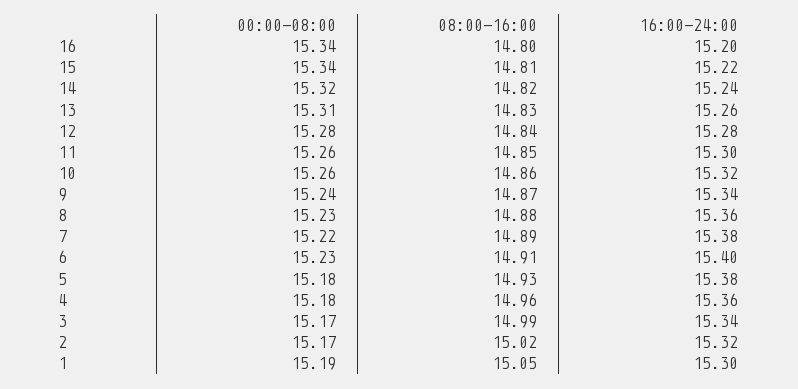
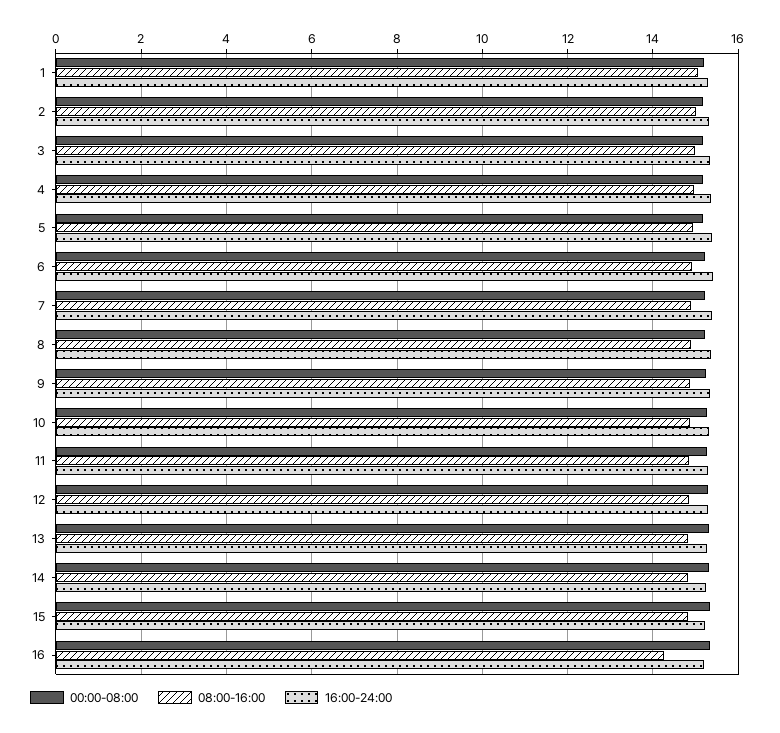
  {
    "00:00-08:00": {
      "16": 15.34,
      "15": 15.34,
      "14": 15.32,
      "13": 15.31,
      "12": 15.28,
      "11": 15.26,
      "10": 15.26,
      "9": 15.24,
      "8": 15.23,
      "7": 15.22,
      "6": 15.23,
      "5": 15.18,
      "4": 15.18,
      "3": 15.17,
      "2": 15.17,
      "1": 15.19
    },
    "08:00-16:00": {
-     "16": 14.8,
+     "16": 14.2,
      "15": 14.81,
      "14": 14.82,
      "13": 14.83,
      "12": 14.84,
      "11": 14.85,
      "10": 14.86,
      "9": 14.87,
      "8": 14.88,
      "7": 14.89,
      "6": 14.91,
      "5": 14.93,
      "4": 14.96,
      "3": 14.99,
      "2": 15.02,
      "1": 15.05
    },
    "16:00-24:00": {
      "16": 15.2,
      "15": 15.22,
      "14": 15.24,
      "13": 15.26,
      "12": 15.28,
      "11": 15.3,
      "10": 15.32,
      "9": 15.34,
      "8": 15.36,
      "7": 15.38,
      "6": 15.4,
      "5": 15.38,
      "4": 15.36,
      "3": 15.34,
      "2": 15.32,
      "1": 15.3
    }
  }

